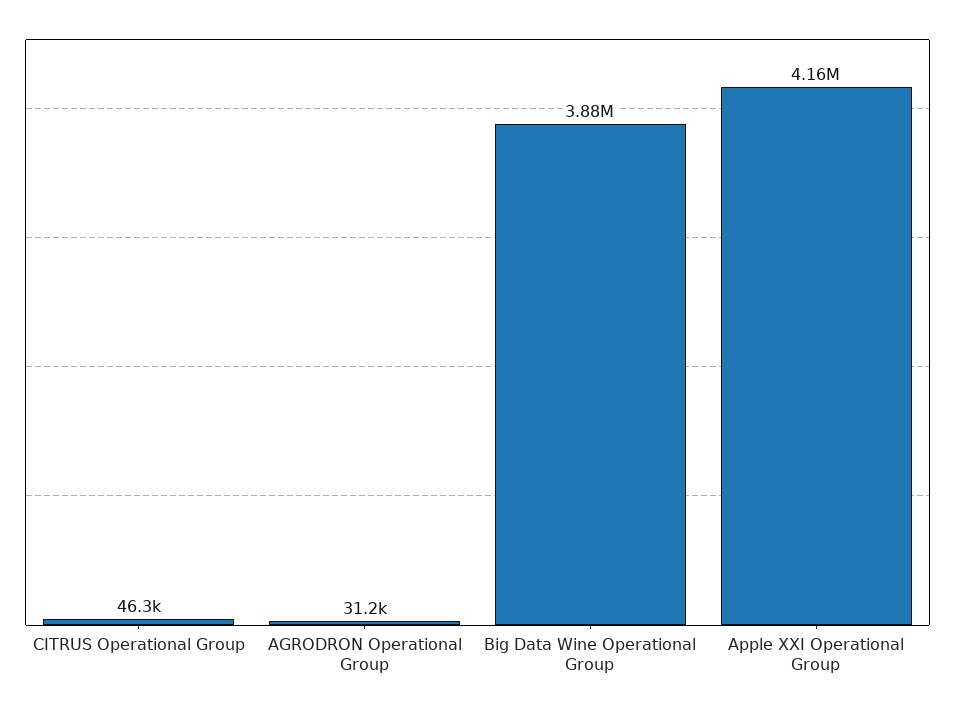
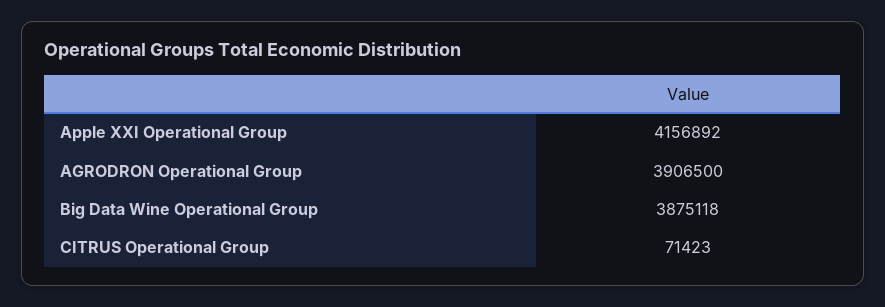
  {
-   "CITRUS Operational Group": 46300,
+   "CITRUS Operational Group": 71423,
-   "AGRODRON Operational Group": 31200,
+   "AGRODRON Operational Group": 3906500,
    "Big Data Wine Operational Group": 3875118,
    "Apple XXI Operational Group": 4156892
  }

